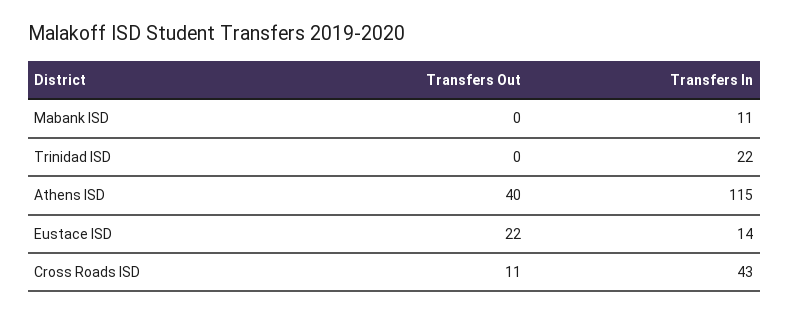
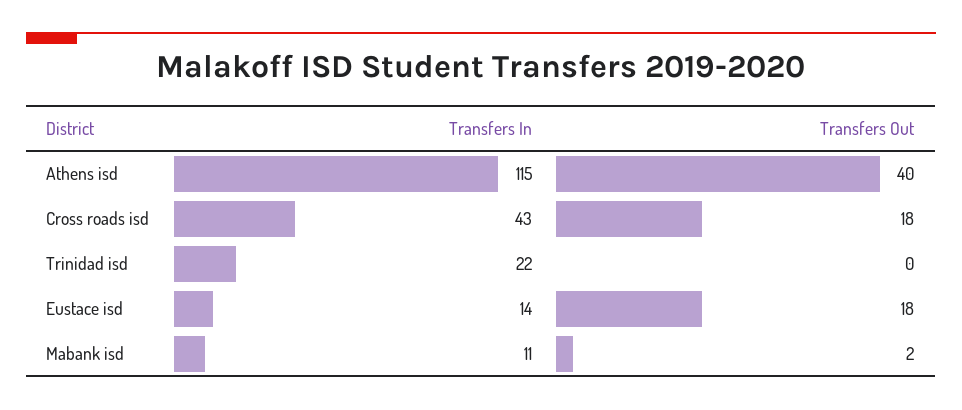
  {
    "Transfers Out": {
-     "Mabank ISD": 0,
+     "Mabank ISD": 2,
      "Trinidad ISD": 0,
      "Athens ISD": 40,
-     "Eustace ISD": 22,
+     "Eustace ISD": 18,
-     "Cross Roads ISD": 11
+     "Cross Roads ISD": 18
    },
    "Transfers In": {
      "Mabank ISD": 11,
      "Trinidad ISD": 22,
      "Athens ISD": 115,
      "Eustace ISD": 14,
      "Cross Roads ISD": 43
    }
  }

